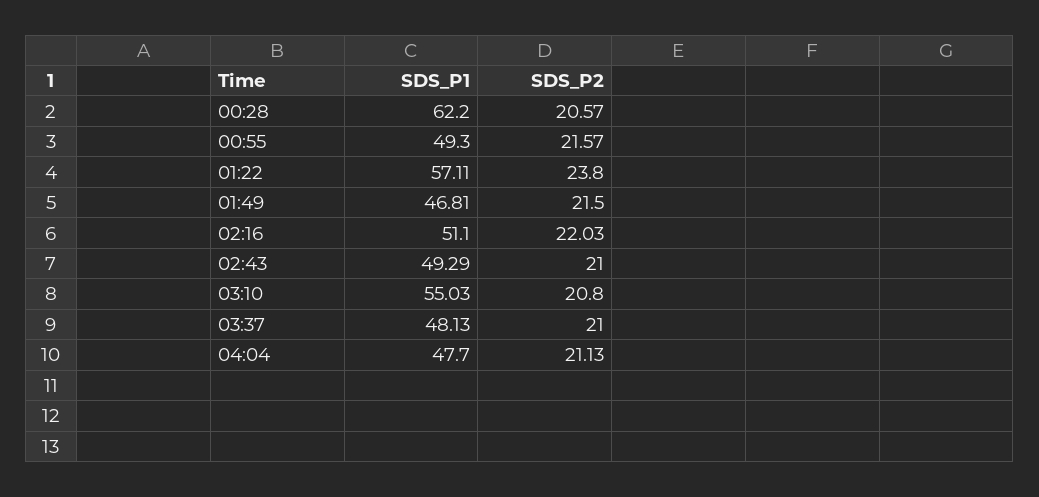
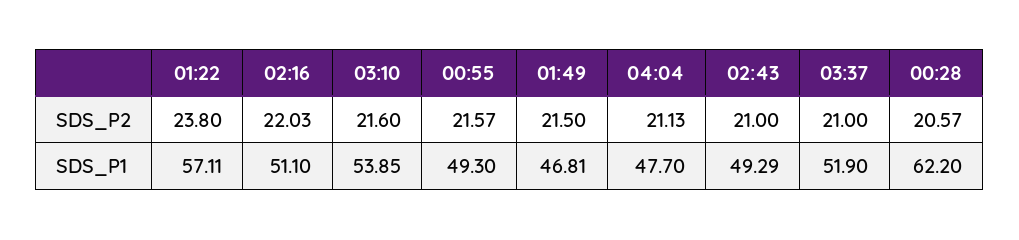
  {
    "SDS_P1": {
      "00:28": 62.2,
      "00:55": 49.3,
      "01:22": 57.11,
      "01:49": 46.81,
      "02:16": 51.1,
      "02:43": 49.29,
-     "03:10": 55.03,
+     "03:10": 53.85,
-     "03:37": 48.13,
+     "03:37": 51.9,
      "04:04": 47.7
    },
    "SDS_P2": {
      "00:28": 20.57,
      "00:55": 21.57,
      "01:22": 23.8,
      "01:49": 21.5,
      "02:16": 22.03,
      "02:43": 21,
-     "03:10": 20.8,
+     "03:10": 21.6,
      "03:37": 21,
      "04:04": 21.13
    }
  }

